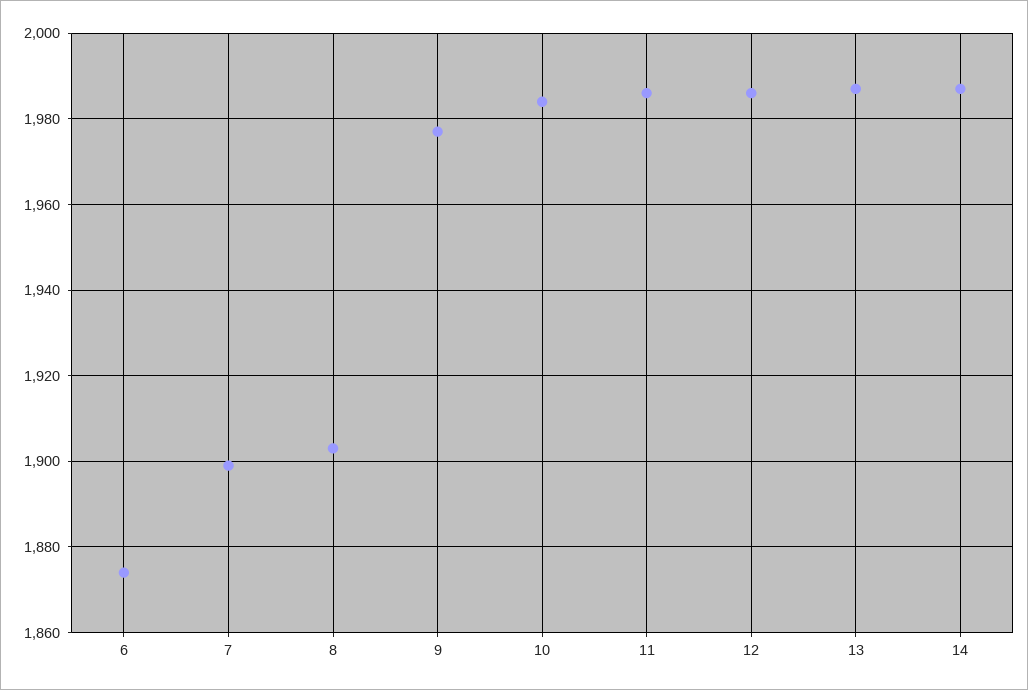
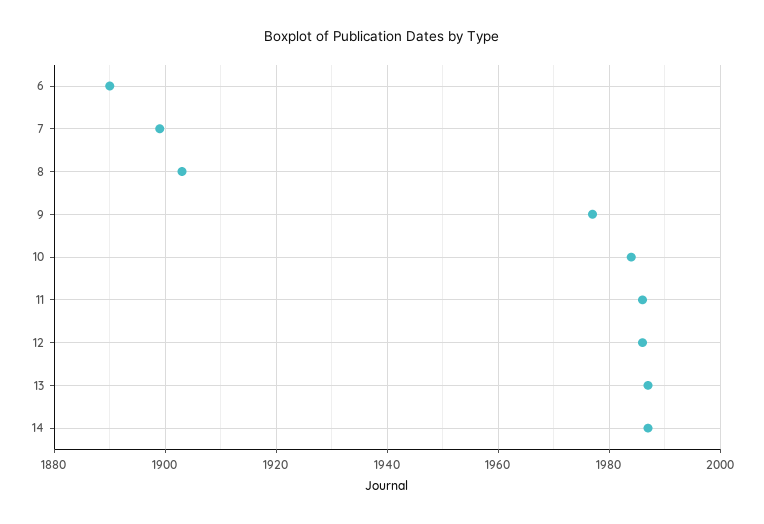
  {
-   "6": 1875,
+   "6": 1890,
    "7": 1900,
    "8": 1905,
    "9": 1975,
    "10": 1985,
    "11": 1985,
    "12": 1985,
    "13": 1985,
    "14": 1985
  }

